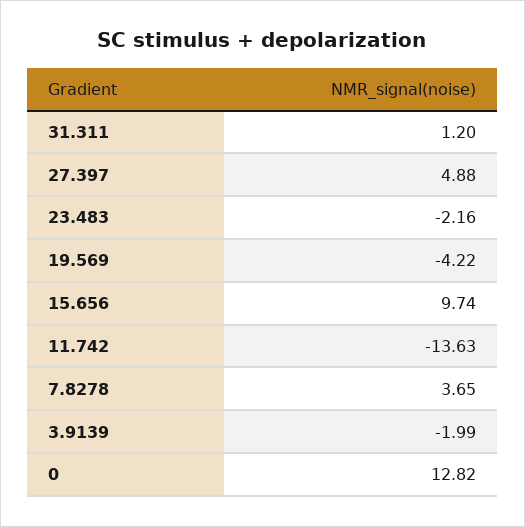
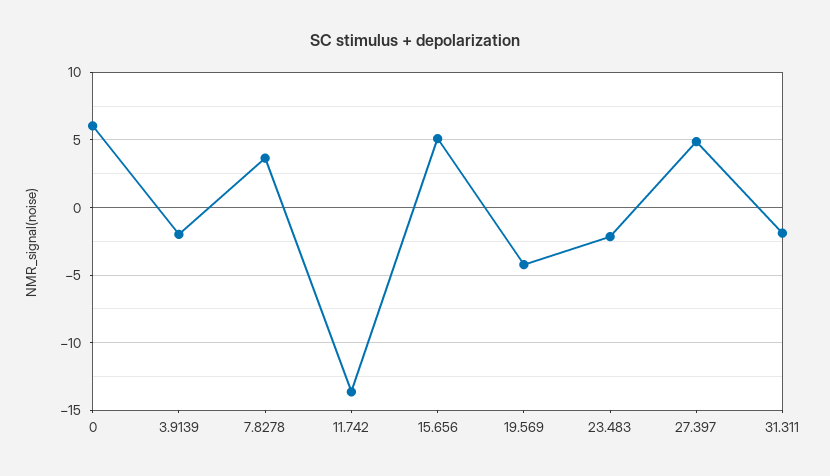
  {
-   "31.311": 1.2,
+   "31.311": -2,
    "27.397": 4.88,
    "23.483": -2.16,
    "19.569": -4.22,
-   "15.656": 9.74,
+   "15.656": 5,
    "11.742": -13.63,
    "7.8278": 3.65,
    "3.9139": -1.99,
-   "0": 12.82
+   "0": 6
  }

